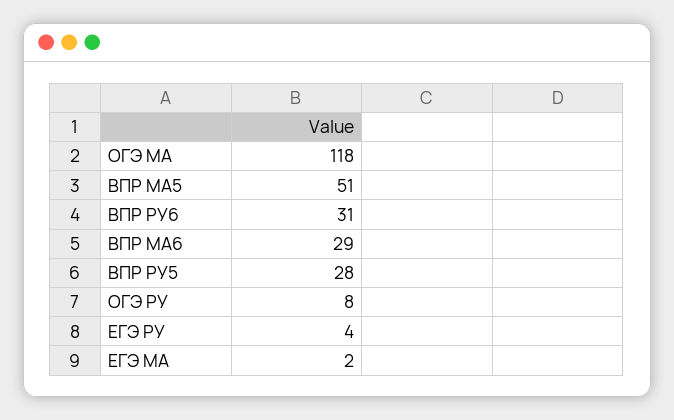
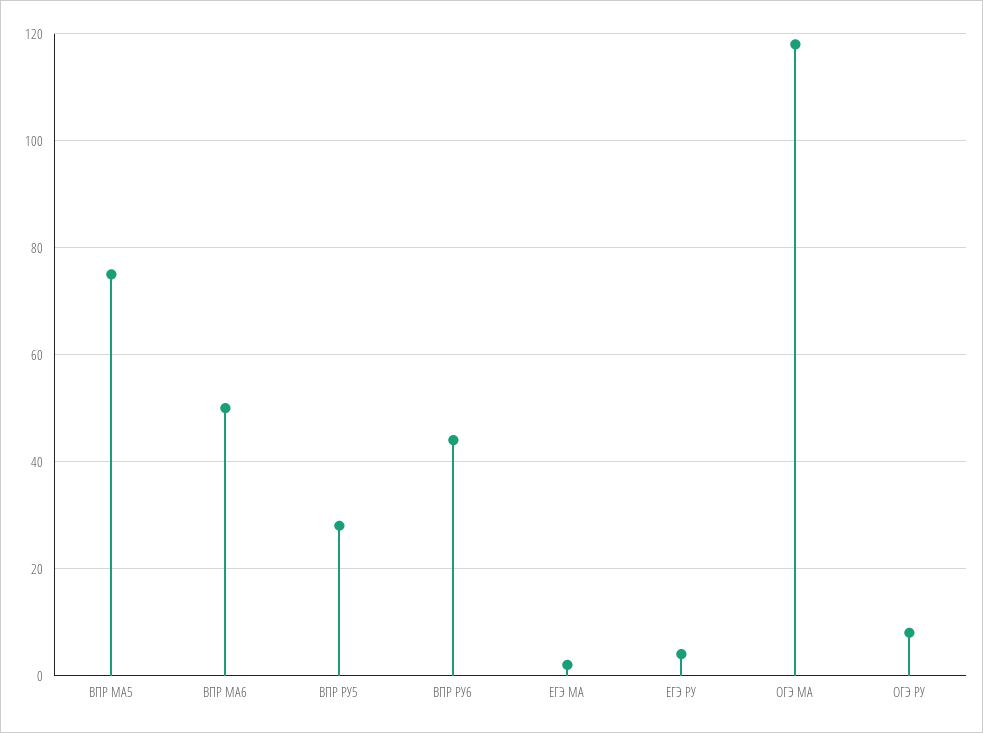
  {
    "ОГЭ МА": 118,
-   "ВПР МА5": 51,
+   "ВПР МА5": 75,
-   "ВПР РУ6": 31,
+   "ВПР РУ6": 45,
-   "ВПР МА6": 29,
+   "ВПР МА6": 50,
    "ВПР РУ5": 28,
    "ОГЭ РУ": 8,
    "ЕГЭ РУ": 4,
    "ЕГЭ МА": 2
  }

